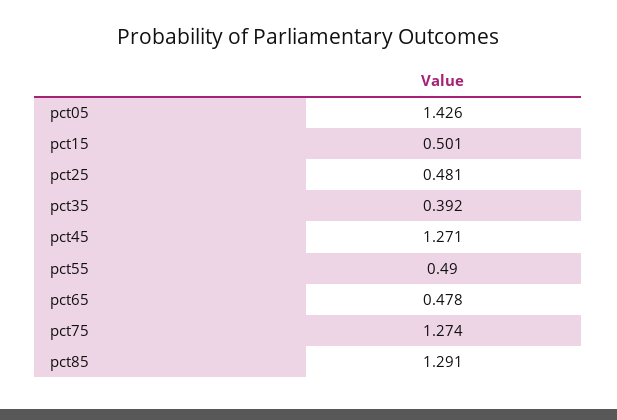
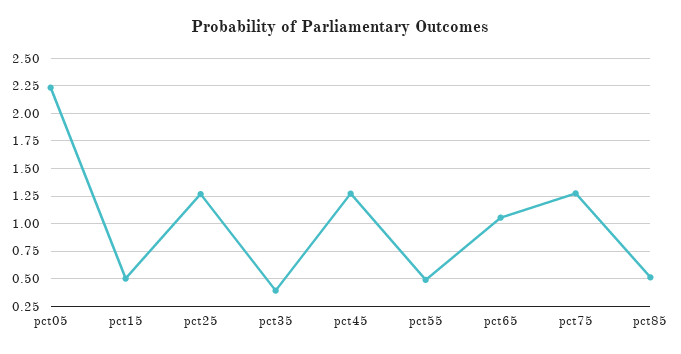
  {
-   "pct05": 1.426,
+   "pct05": 2.25,
    "pct15": 0.501,
-   "pct25": 0.481,
+   "pct25": 1.25,
    "pct35": 0.392,
    "pct45": 1.271,
    "pct55": 0.49,
-   "pct65": 0.478,
+   "pct65": 1,
    "pct75": 1.274,
-   "pct85": 1.291
+   "pct85": 0.5
  }

